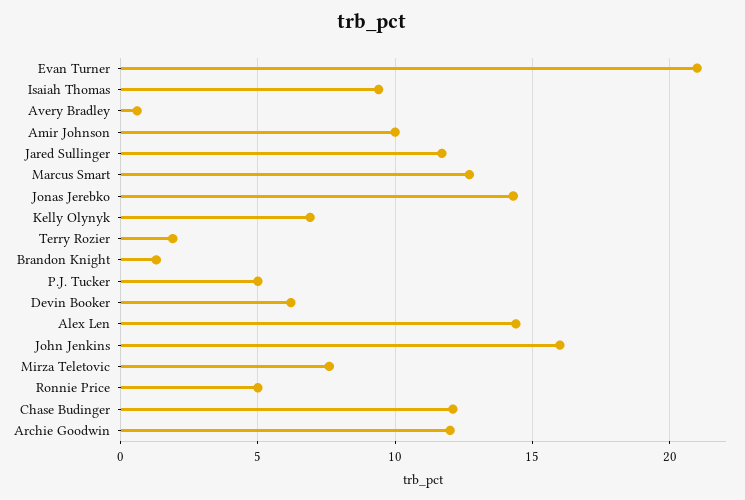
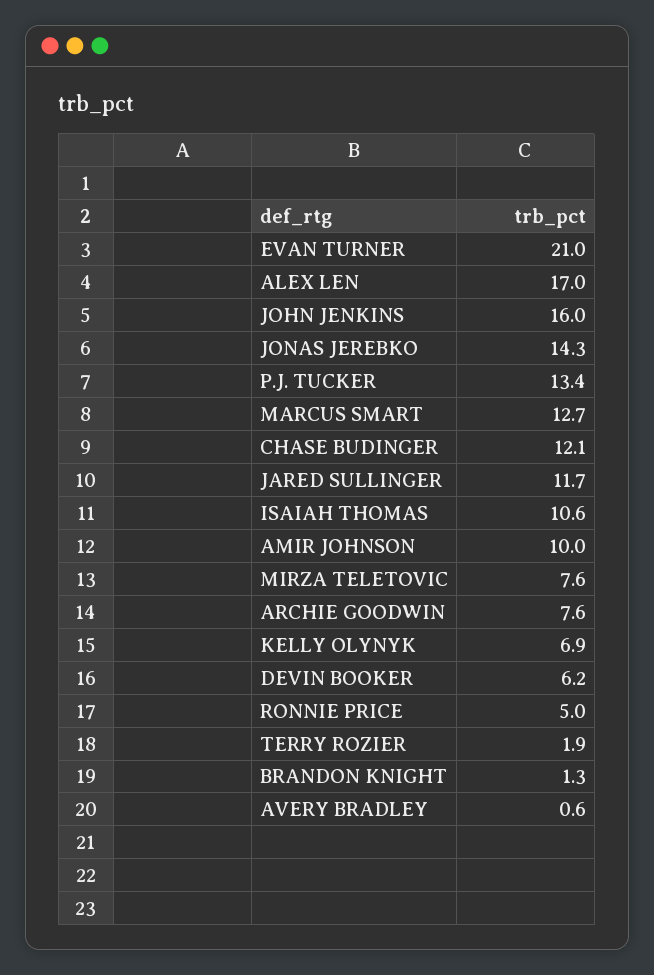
  {
    "Evan Turner": 21,
-   "Isaiah Thomas": 9.5,
+   "Isaiah Thomas": 10.6,
    "Avery Bradley": 0.6,
    "Amir Johnson": 10,
    "Jared Sullinger": 11.7,
    "Marcus Smart": 12.7,
    "Jonas Jerebko": 14.3,
    "Kelly Olynyk": 6.9,
    "Terry Rozier": 1.9,
    "Brandon Knight": 1.3,
-   "P.J. Tucker": 5,
+   "P.J. Tucker": 13.4,
    "Devin Booker": 6.2,
-   "Alex Len": 14.5,
+   "Alex Len": 17,
    "John Jenkins": 16,
    "Mirza Teletovic": 7.6,
    "Ronnie Price": 5,
    "Chase Budinger": 12.1,
-   "Archie Goodwin": 12
+   "Archie Goodwin": 7.6
  }

